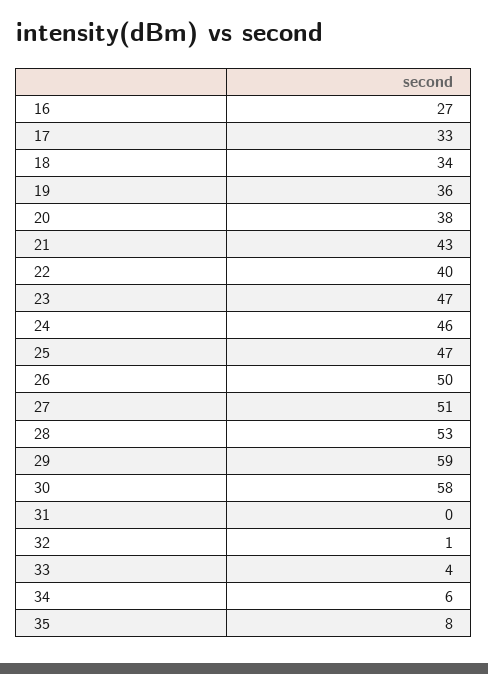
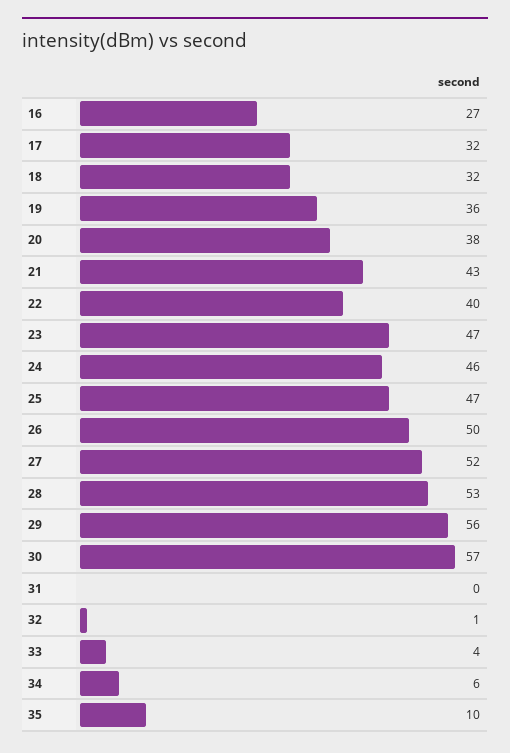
  {
    "16": 27,
-   "17": 33,
+   "17": 32,
-   "18": 34,
+   "18": 32,
    "19": 36,
    "20": 38,
    "21": 43,
    "22": 40,
    "23": 47,
    "24": 46,
    "25": 47,
    "26": 50,
-   "27": 51,
+   "27": 52,
    "28": 53,
-   "29": 59,
+   "29": 56,
-   "30": 58,
+   "30": 57,
    "31": 0,
    "32": 1,
    "33": 4,
    "34": 6,
-   "35": 8
+   "35": 10
  }

